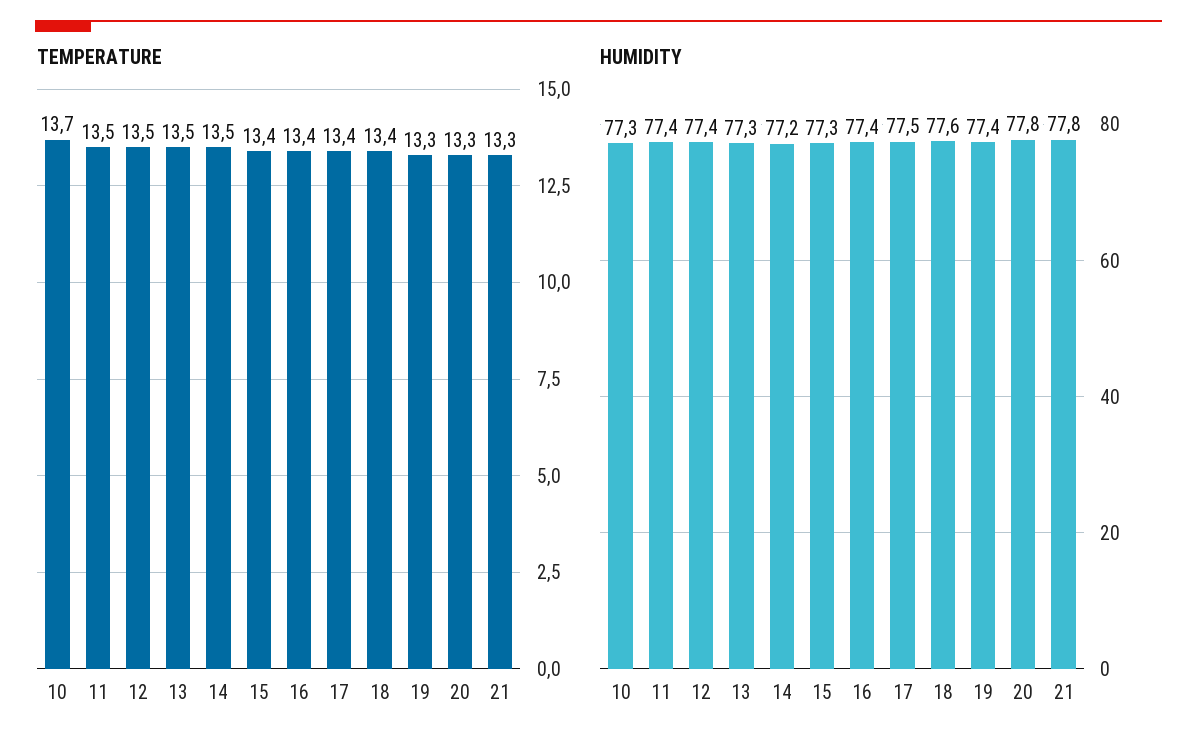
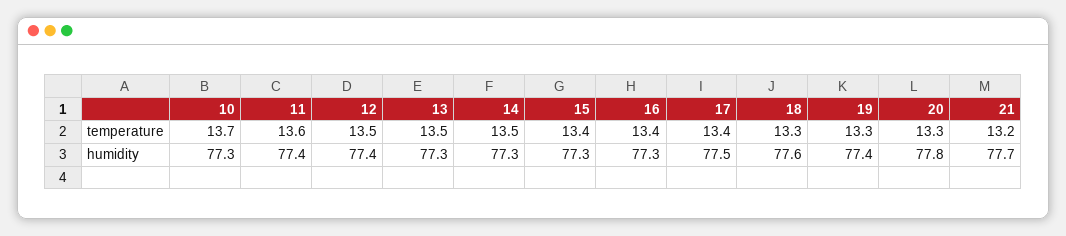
  {
    "TEMPERATURE": {
      "10": 13.7,
-     "11": 13.5,
+     "11": 13.6,
      "12": 13.5,
      "13": 13.5,
      "14": 13.5,
      "15": 13.4,
      "16": 13.4,
      "17": 13.4,
-     "18": 13.4,
+     "18": 13.3,
      "19": 13.3,
      "20": 13.3,
-     "21": 13.3
+     "21": 13.2
    },
    "HUMIDITY": {
      "10": 77.3,
      "11": 77.4,
      "12": 77.4,
      "13": 77.3,
-     "14": 77.2,
+     "14": 77.3,
      "15": 77.3,
-     "16": 77.4,
+     "16": 77.3,
      "17": 77.5,
      "18": 77.6,
      "19": 77.4,
      "20": 77.8,
-     "21": 77.8
+     "21": 77.7
    }
  }

